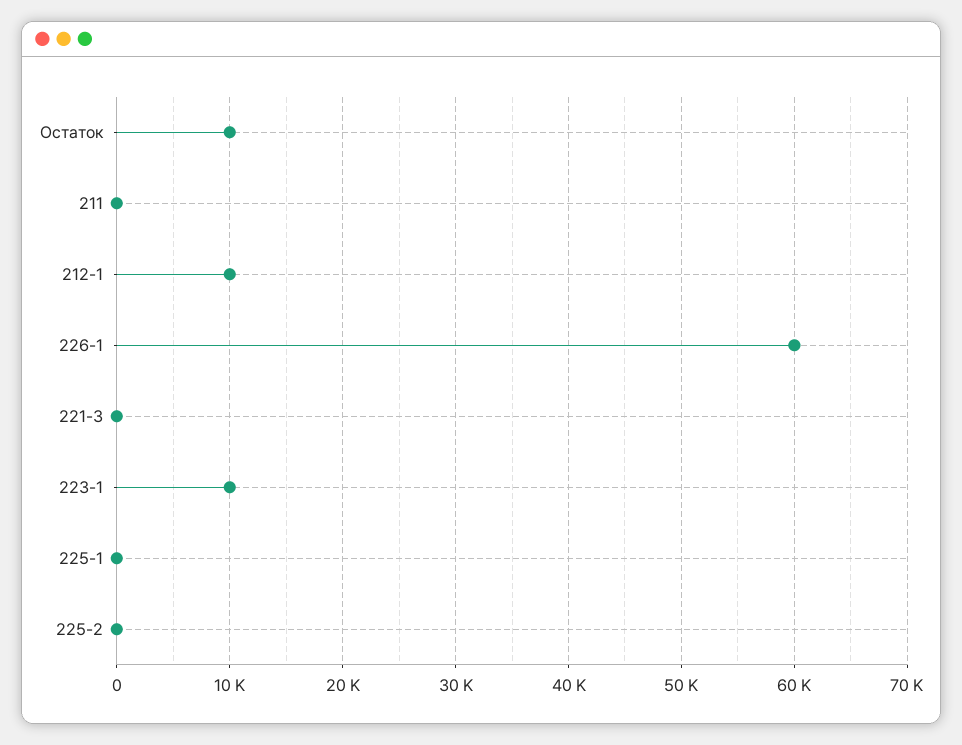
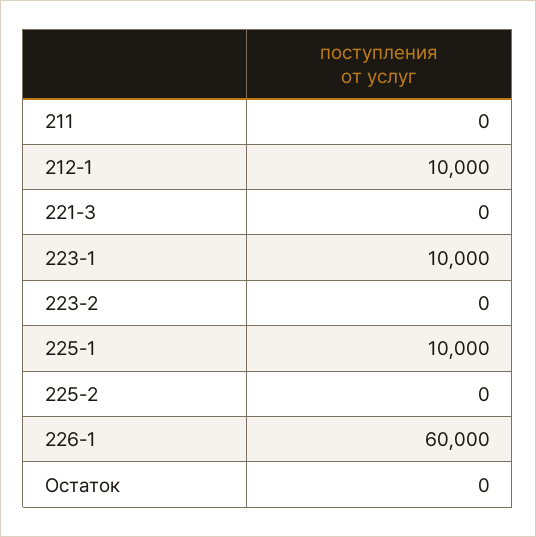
  {
-   "Остаток": 10000,
+   "Остаток": 0,
    "211": 0,
    "212-1": 10000,
    "226-1": 60000,
    "221-3": 0,
    "223-1": 10000,
-   "225-1": 0,
+   "225-1": 10000,
-   "225-2": 0
+   "225-2": 0,
+   "223-2": 0
  }

